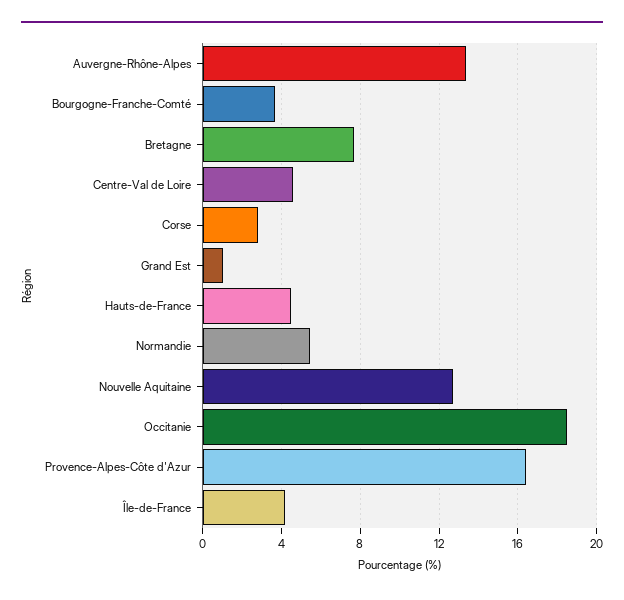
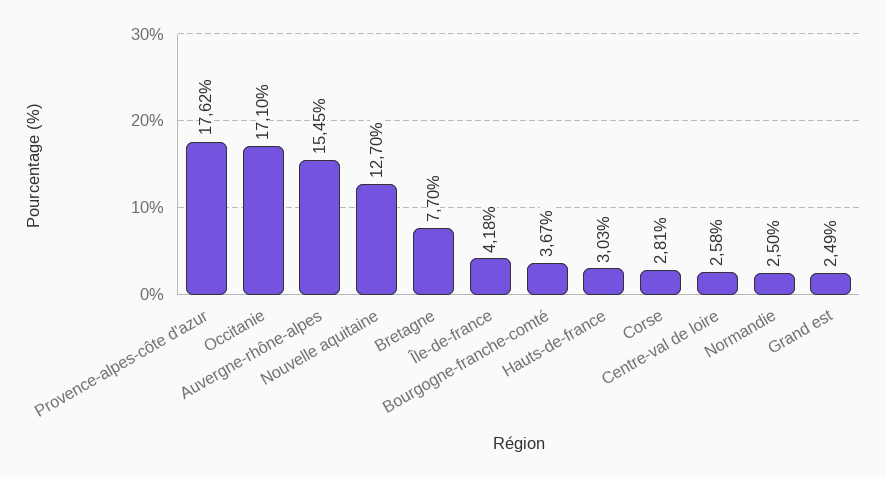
  {
-   "Auvergne-Rhône-Alpes": 13.5,
+   "Auvergne-Rhône-Alpes": 15.45,
    "Bourgogne-Franche-Comté": 3.67,
    "Bretagne": 7.7,
-   "Centre-Val de Loire": 4.5,
+   "Centre-Val de Loire": 2.58,
    "Corse": 2.81,
-   "Grand Est": 1,
+   "Grand Est": 2.49,
-   "Hauts-de-France": 4.5,
+   "Hauts-de-France": 3.03,
-   "Normandie": 5.5,
+   "Normandie": 2.5,
    "Nouvelle Aquitaine": 12.7,
-   "Occitanie": 18.5,
+   "Occitanie": 17.1,
-   "Provence-Alpes-Côte d'Azur": 16.5,
+   "Provence-Alpes-Côte d'Azur": 17.62,
    "Île-de-France": 4.18
  }

